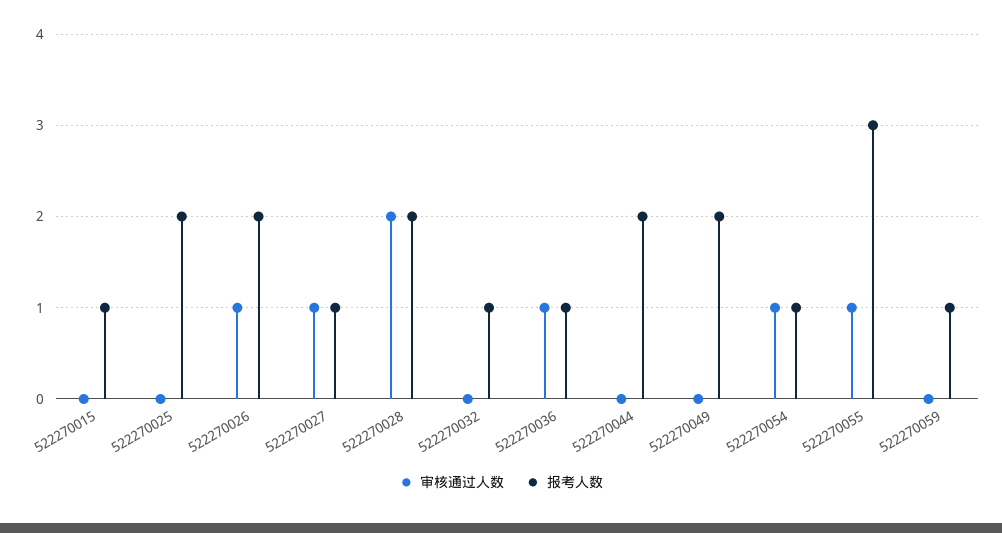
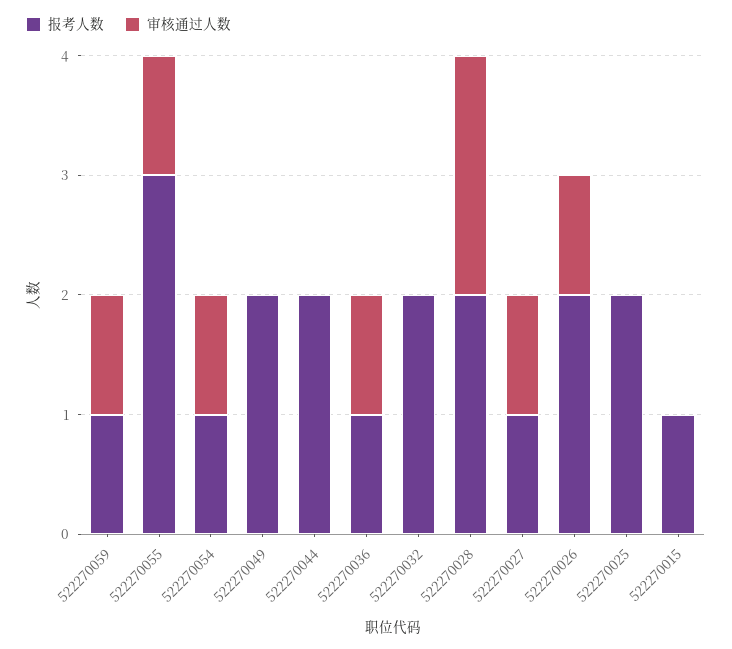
  {
    "审核通过人数": {
      "522270015": 0,
      "522270025": 0,
      "522270026": 1,
      "522270027": 1,
      "522270028": 2,
      "522270032": 0,
      "522270036": 1,
      "522270044": 0,
      "522270049": 0,
      "522270054": 1,
      "522270055": 1,
-     "522270059": 0
+     "522270059": 1
    },
    "报考人数": {
      "522270015": 1,
      "522270025": 2,
      "522270026": 2,
      "522270027": 1,
      "522270028": 2,
-     "522270032": 1,
+     "522270032": 2,
      "522270036": 1,
      "522270044": 2,
      "522270049": 2,
      "522270054": 1,
      "522270055": 3,
      "522270059": 1
    }
  }

